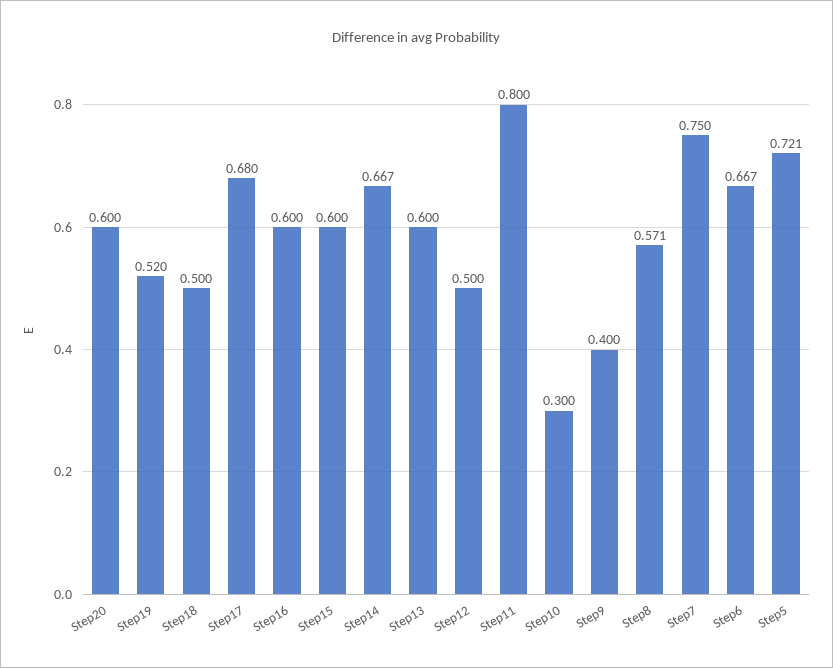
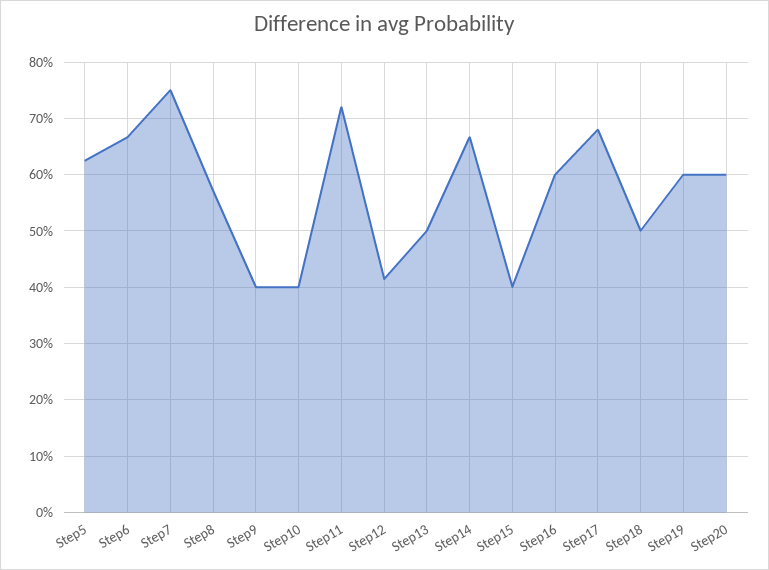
  {
    "Step20": 0.6,
-   "Step19": 0.52,
+   "Step19": 0.6,
    "Step18": 0.5,
    "Step17": 0.68,
    "Step16": 0.6,
-   "Step15": 0.6,
+   "Step15": 0.4,
    "Step14": 0.667,
-   "Step13": 0.6,
+   "Step13": 0.5,
-   "Step12": 0.5,
+   "Step12": 0.42,
-   "Step11": 0.8,
+   "Step11": 0.72,
-   "Step10": 0.3,
+   "Step10": 0.4,
    "Step9": 0.4,
    "Step8": 0.571,
    "Step7": 0.75,
    "Step6": 0.667,
-   "Step5": 0.721
+   "Step5": 0.62
  }

